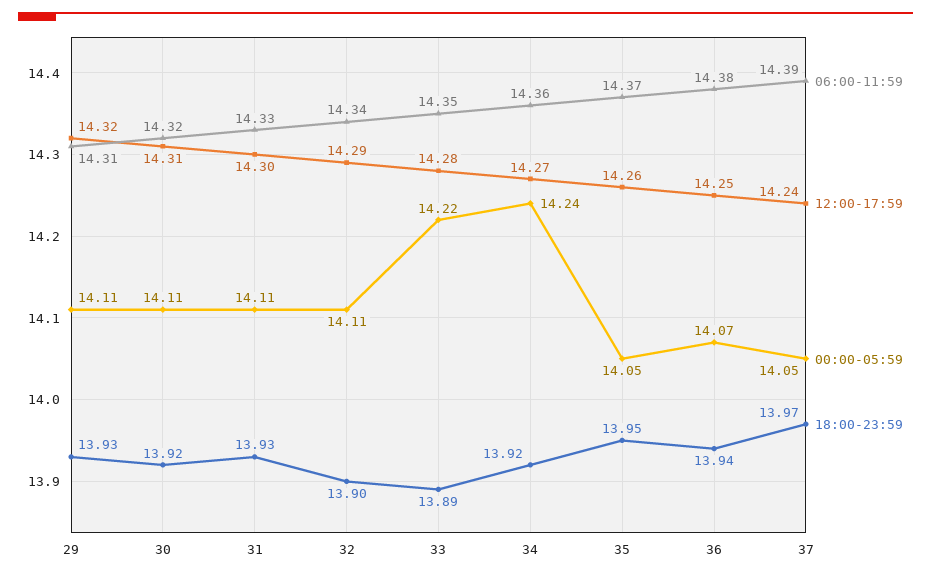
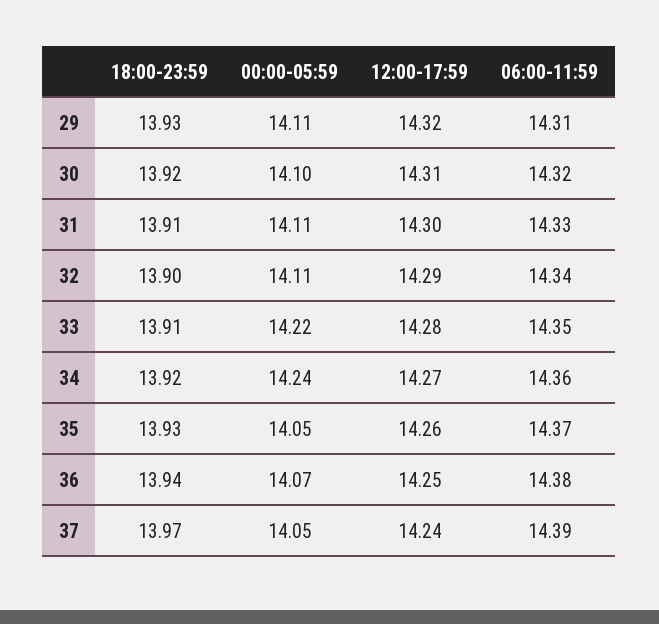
  {
    "06:00-11:59": {
      "29": 14.31,
      "30": 14.32,
      "31": 14.33,
      "32": 14.34,
      "33": 14.35,
      "34": 14.36,
      "35": 14.37,
      "36": 14.38,
      "37": 14.39
    },
    "12:00-17:59": {
      "29": 14.32,
      "30": 14.31,
      "31": 14.3,
      "32": 14.29,
      "33": 14.28,
      "34": 14.27,
      "35": 14.26,
      "36": 14.25,
      "37": 14.24
    },
    "00:00-05:59": {
      "29": 14.11,
-     "30": 14.11,
+     "30": 14.1,
      "31": 14.11,
      "32": 14.11,
      "33": 14.22,
      "34": 14.24,
      "35": 14.05,
      "36": 14.07,
      "37": 14.05
    },
    "18:00-23:59": {
      "29": 13.93,
      "30": 13.92,
-     "31": 13.93,
+     "31": 13.91,
      "32": 13.9,
-     "33": 13.89,
+     "33": 13.91,
      "34": 13.92,
-     "35": 13.95,
+     "35": 13.93,
      "36": 13.94,
      "37": 13.97
    }
  }

